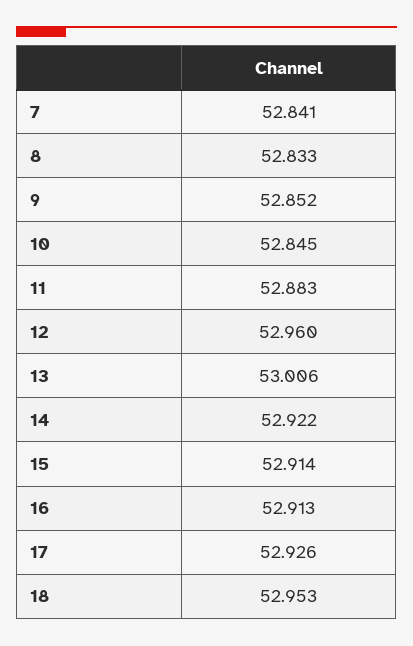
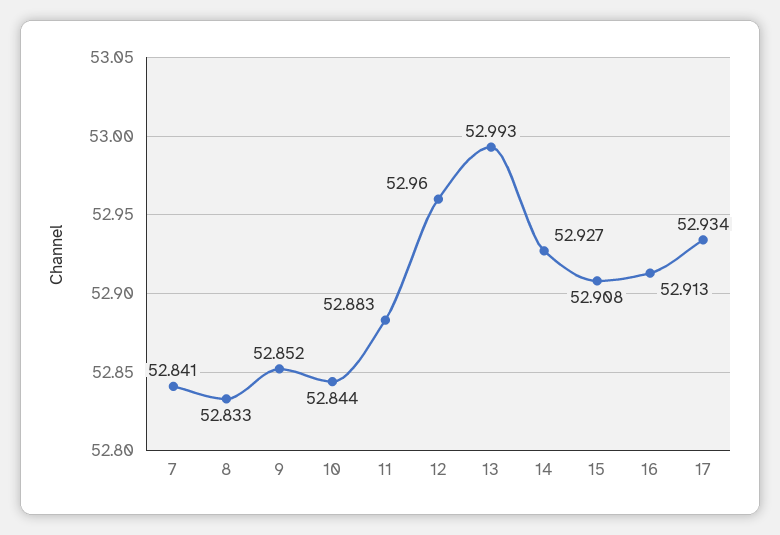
  {
    "7": 52.841,
    "8": 52.833,
    "9": 52.852,
-   "10": 52.845,
+   "10": 52.844,
    "11": 52.883,
    "12": 52.96,
-   "13": 53.006,
+   "13": 52.993,
-   "14": 52.922,
+   "14": 52.927,
-   "15": 52.914,
+   "15": 52.908,
    "16": 52.913,
-   "17": 52.926,
+   "17": 52.934
-   "18": 52.953
  }

